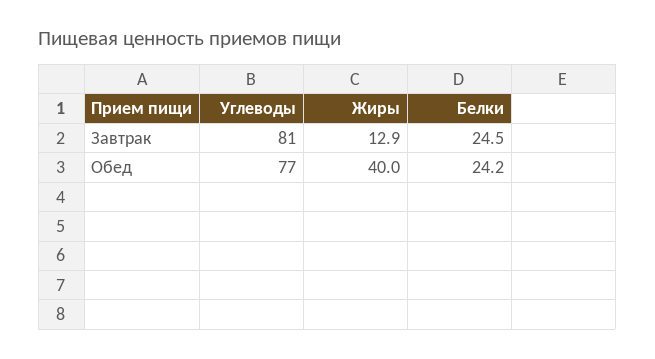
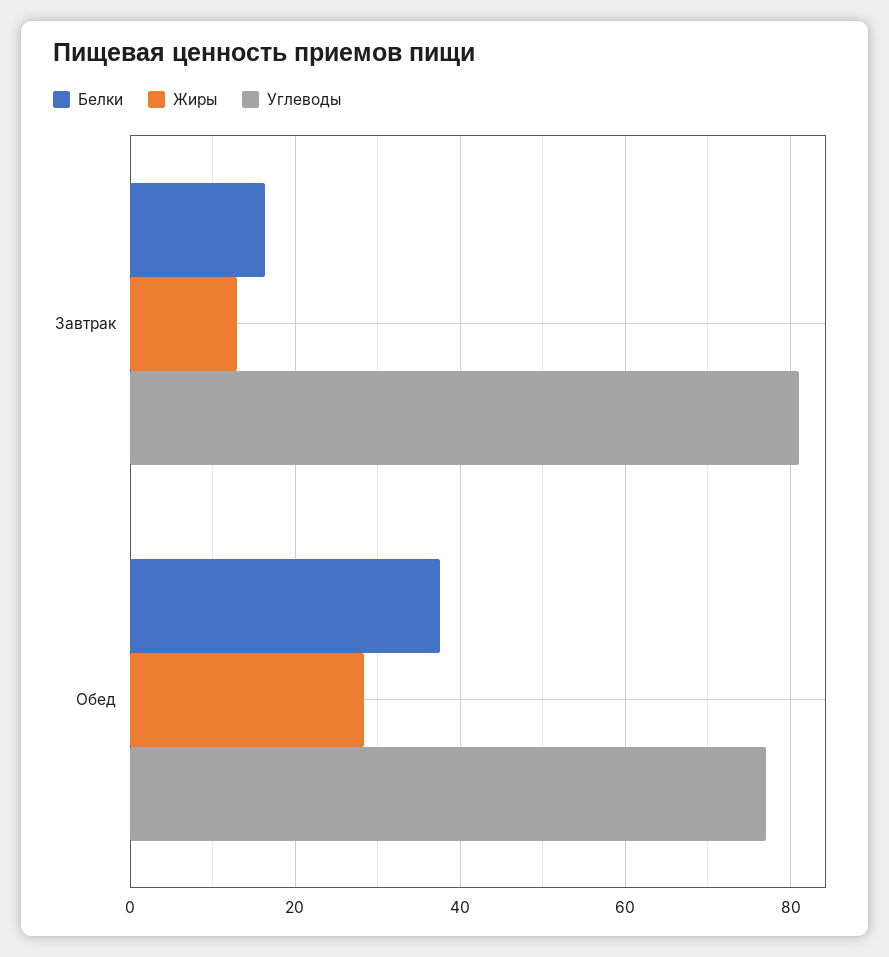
  {
    "Углеводы": {
      "Завтрак": 81,
      "Обед": 77
    },
    "Жиры": {
      "Завтрак": 12.9,
-     "Обед": 40
+     "Обед": 28
    },
    "Белки": {
-     "Завтрак": 24.5,
+     "Завтрак": 16,
-     "Обед": 24.2
+     "Обед": 38
    }
  }

